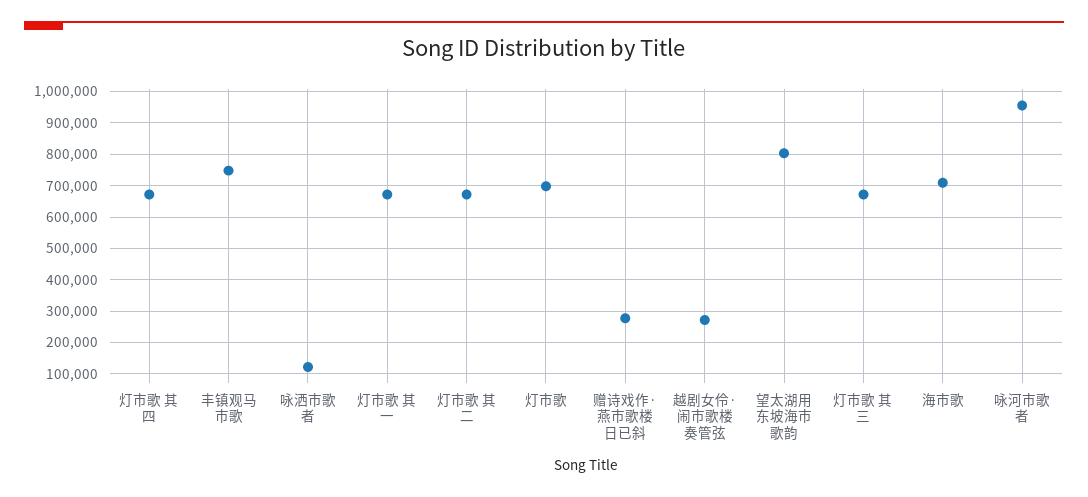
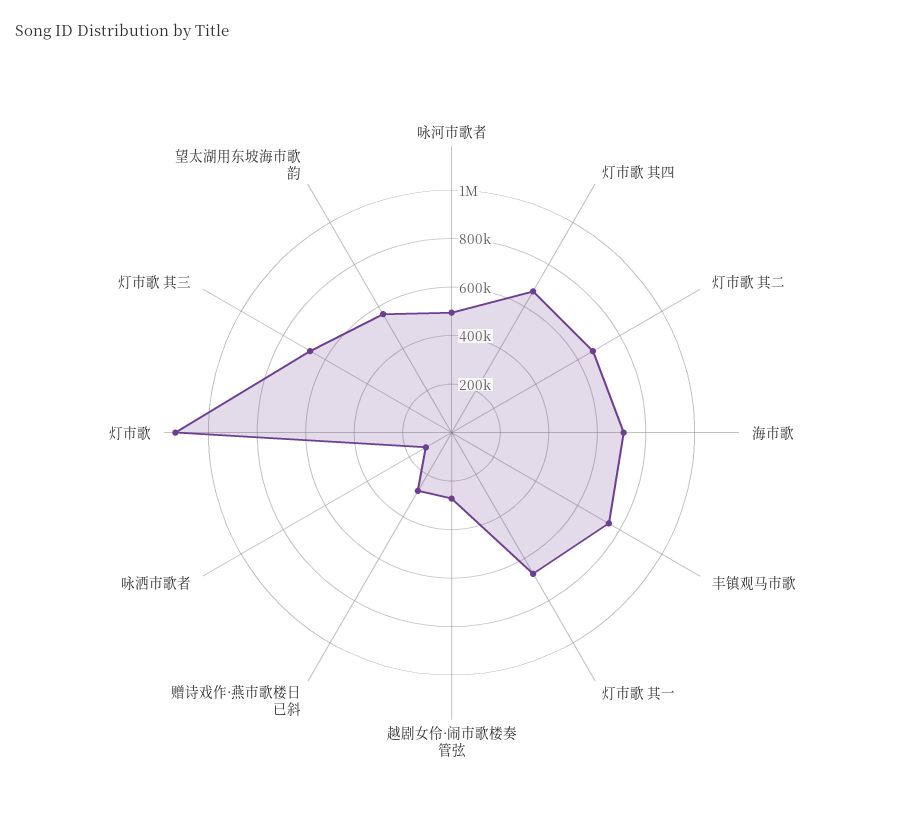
  {
    "灯市歌 其四": 680000,
    "丰镇观马市歌": 740000,
    "咏洒市歌者": 120000,
    "灯市歌 其一": 680000,
    "灯市歌 其二": 680000,
-   "灯市歌": 700000,
+   "灯市歌": 1150000,
    "赠诗戏作·燕市歌楼日已斜": 280000,
    "越剧女伶·闹市歌楼奏管弦": 280000,
-   "望太湖用东坡海市歌韵": 800000,
+   "望太湖用东坡海市歌韵": 550000,
    "灯市歌 其三": 680000,
    "海市歌": 700000,
-   "咏河市歌者": 960000
+   "咏河市歌者": 500000
  }

